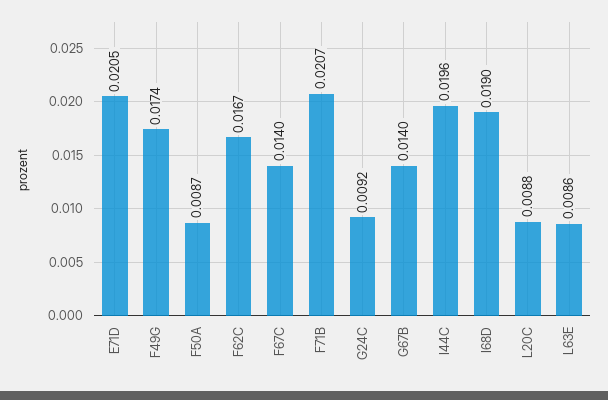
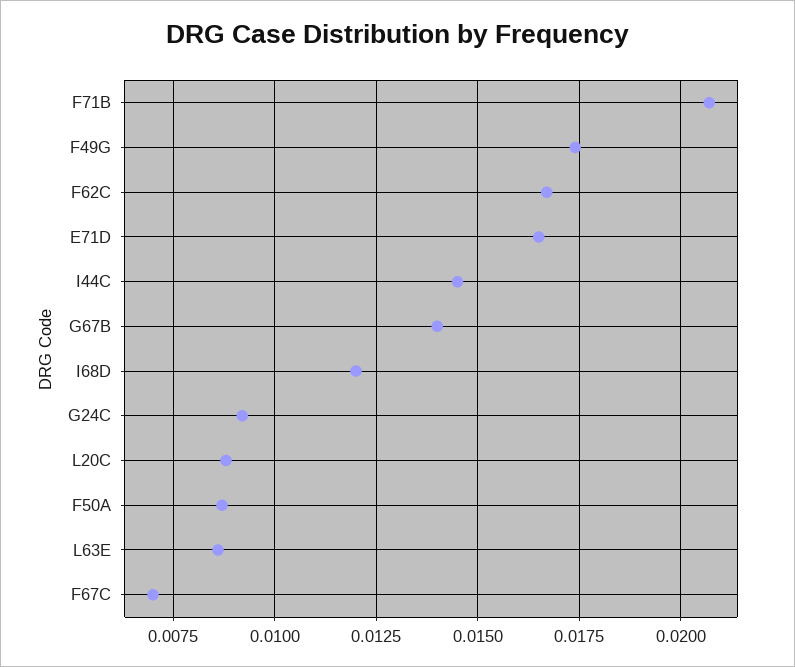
  {
-   "E71D": 0.0205,
+   "E71D": 0.0165,
    "F49G": 0.0174,
    "F50A": 0.0087,
    "F62C": 0.0167,
-   "F67C": 0.014,
+   "F67C": 0.007,
    "F71B": 0.0207,
    "G24C": 0.0092,
    "G67B": 0.014,
-   "I44C": 0.0196,
+   "I44C": 0.0145,
-   "I68D": 0.019,
+   "I68D": 0.012,
    "L20C": 0.0088,
    "L63E": 0.0086
  }

